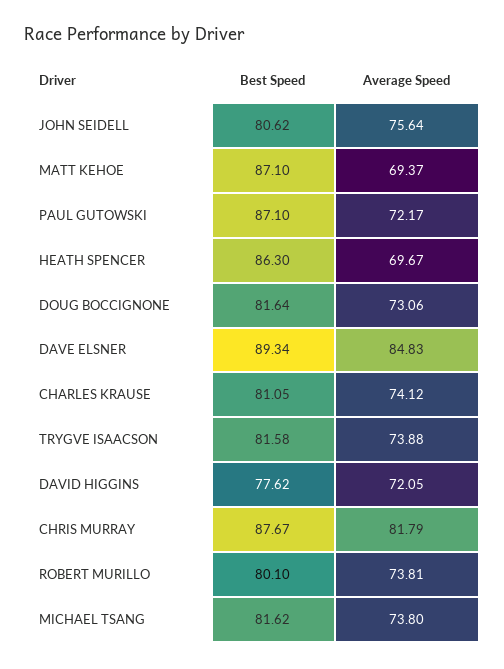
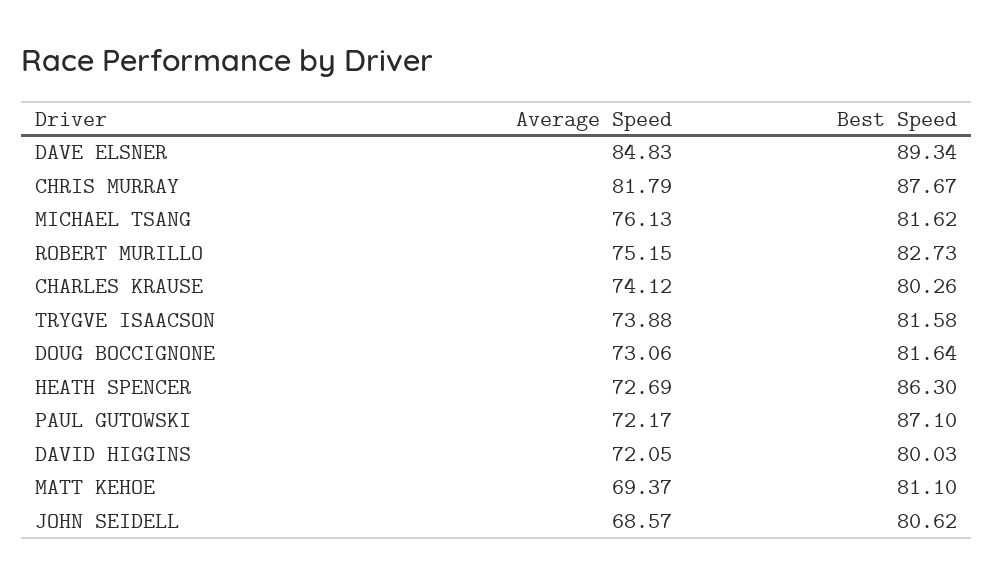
  {
    "Best Speed": {
      "JOHN SEIDELL": 80.62,
-     "MATT KEHOE": 87.1,
+     "MATT KEHOE": 81.1,
      "PAUL GUTOWSKI": 87.1,
      "HEATH SPENCER": 86.3,
      "DOUG BOCCIGNONE": 81.64,
      "DAVE ELSNER": 89.34,
-     "CHARLES KRAUSE": 81.05,
+     "CHARLES KRAUSE": 80.26,
      "TRYGVE ISAACSON": 81.58,
-     "DAVID HIGGINS": 77.62,
+     "DAVID HIGGINS": 80.03,
      "CHRIS MURRAY": 87.67,
-     "ROBERT MURILLO": 80.1,
+     "ROBERT MURILLO": 82.73,
      "MICHAEL TSANG": 81.62
    },
    "Average Speed": {
-     "JOHN SEIDELL": 75.64,
+     "JOHN SEIDELL": 68.57,
      "MATT KEHOE": 69.37,
      "PAUL GUTOWSKI": 72.17,
-     "HEATH SPENCER": 69.67,
+     "HEATH SPENCER": 72.69,
      "DOUG BOCCIGNONE": 73.06,
      "DAVE ELSNER": 84.83,
      "CHARLES KRAUSE": 74.12,
      "TRYGVE ISAACSON": 73.88,
      "DAVID HIGGINS": 72.05,
      "CHRIS MURRAY": 81.79,
-     "ROBERT MURILLO": 73.81,
+     "ROBERT MURILLO": 75.15,
-     "MICHAEL TSANG": 73.8
+     "MICHAEL TSANG": 76.13
    }
  }

